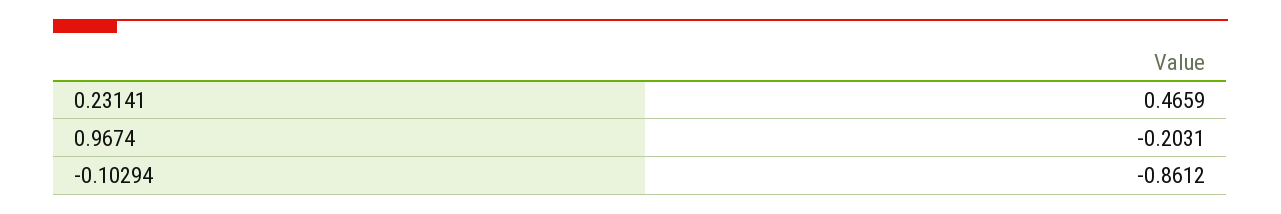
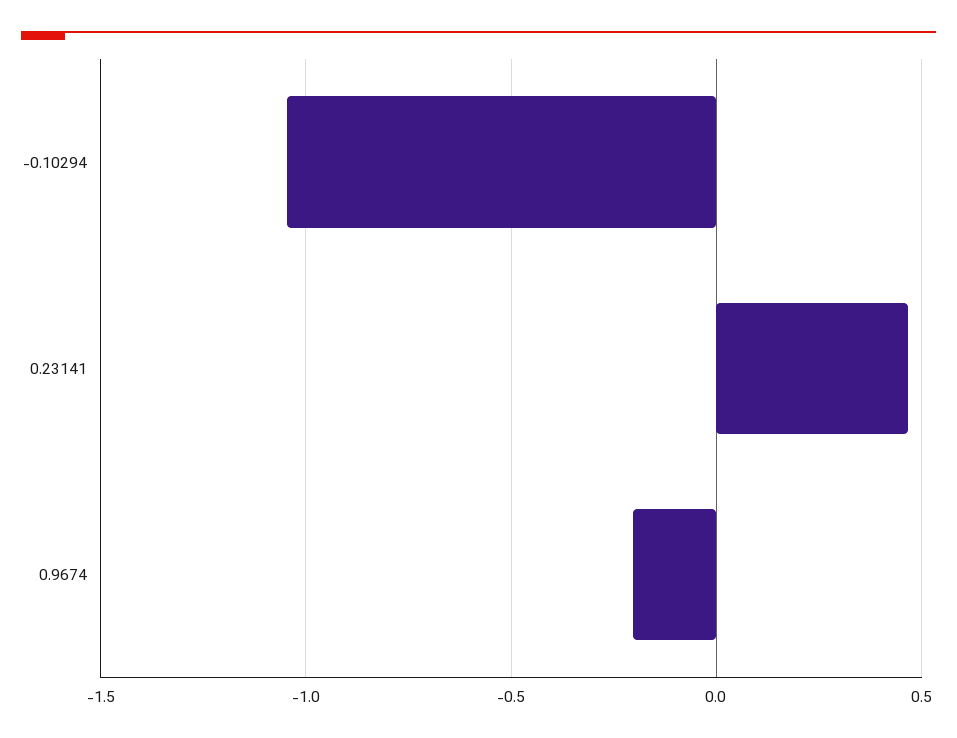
  {
    "0.23141": 0.4659,
    "0.9674": -0.2031,
-   "-0.10294": -0.8612
+   "-0.10294": -1.05
  }

